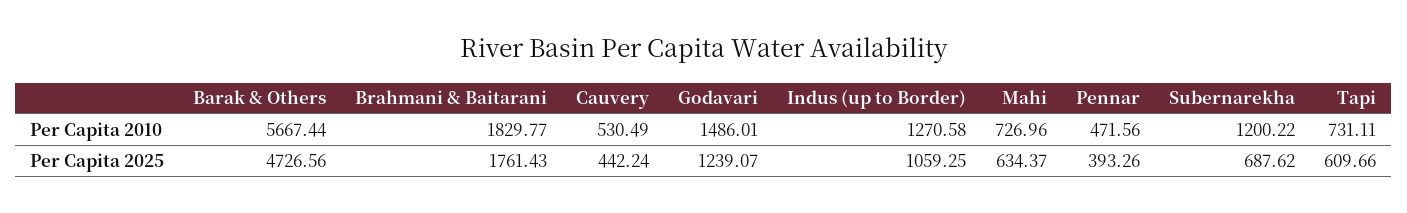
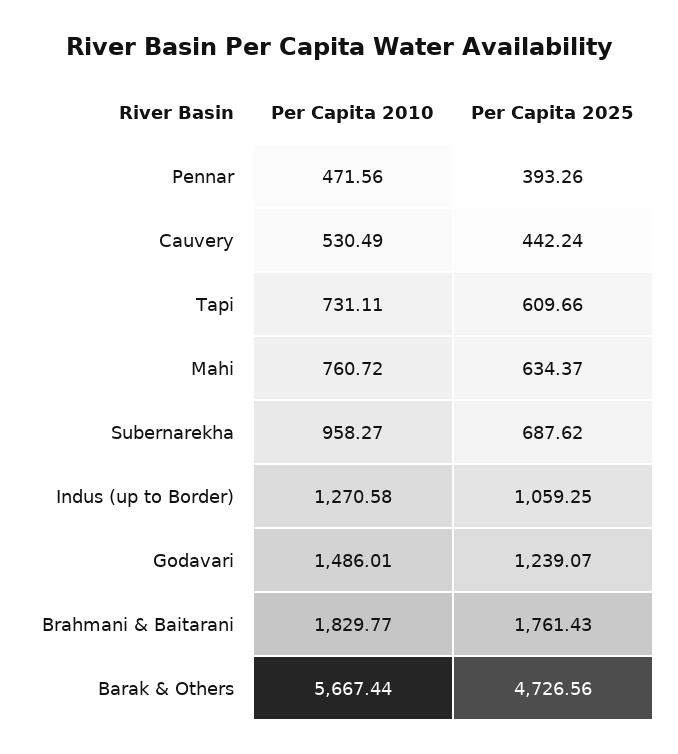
  {
    "Barak & Others": {
      "Per Capita 2010": 5667.44,
      "Per Capita 2025": 4726.56
    },
    "Brahmani & Baitarani": {
      "Per Capita 2010": 1829.77,
      "Per Capita 2025": 1761.43
    },
    "Cauvery": {
      "Per Capita 2010": 530.49,
      "Per Capita 2025": 442.24
    },
    "Godavari": {
      "Per Capita 2010": 1486.01,
      "Per Capita 2025": 1239.07
    },
    "Indus (up to Border)": {
      "Per Capita 2010": 1270.58,
      "Per Capita 2025": 1059.25
    },
    "Mahi": {
-     "Per Capita 2010": 726.96,
+     "Per Capita 2010": 760.72,
      "Per Capita 2025": 634.37
    },
    "Pennar": {
      "Per Capita 2010": 471.56,
      "Per Capita 2025": 393.26
    },
    "Subernarekha": {
-     "Per Capita 2010": 1200.22,
+     "Per Capita 2010": 958.27,
      "Per Capita 2025": 687.62
    },
    "Tapi": {
      "Per Capita 2010": 731.11,
      "Per Capita 2025": 609.66
    }
  }

